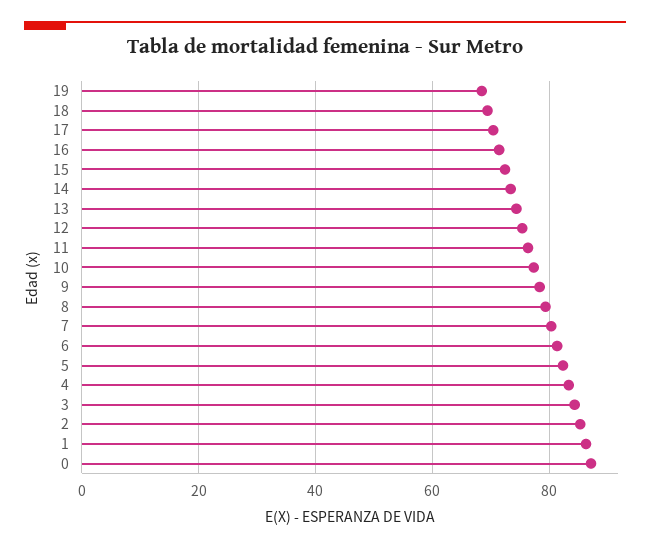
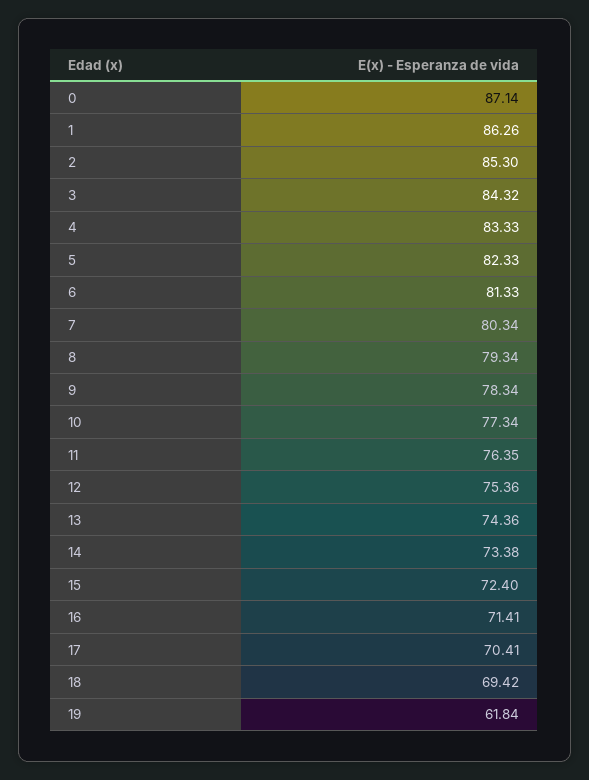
  {
-   "19": 68,
+   "19": 61.84,
    "18": 69.42,
    "17": 70.41,
    "16": 71.41,
    "15": 72.4,
    "14": 73.38,
    "13": 74.36,
    "12": 75.36,
    "11": 76.35,
    "10": 77.34,
    "9": 78.34,
    "8": 79.34,
    "7": 80.34,
    "6": 81.33,
    "5": 82.33,
    "4": 83.33,
    "3": 84.32,
    "2": 85.3,
    "1": 86.26,
    "0": 87.14
  }

